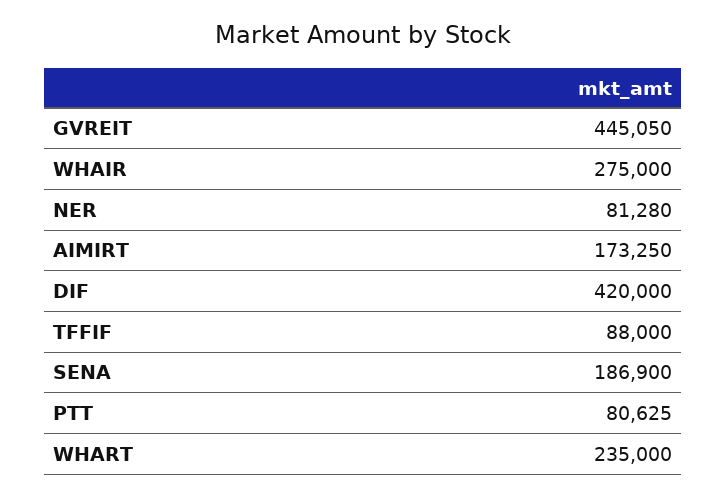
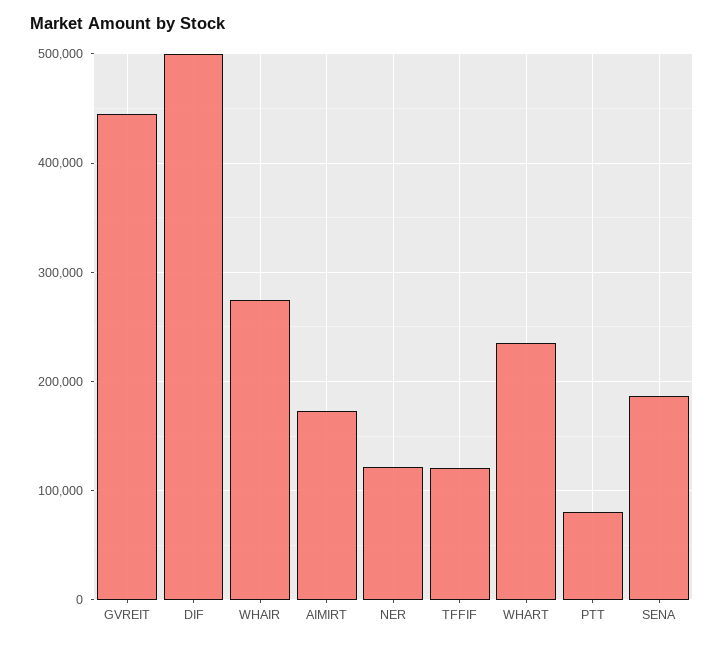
  {
    "GVREIT": 445050,
    "WHAIR": 275000,
-   "NER": 81280,
+   "NER": 120000,
    "AIMIRT": 173250,
-   "DIF": 420000,
+   "DIF": 500000,
-   "TFFIF": 88000,
+   "TFFIF": 120000,
    "SENA": 186900,
    "PTT": 80625,
    "WHART": 235000
  }

